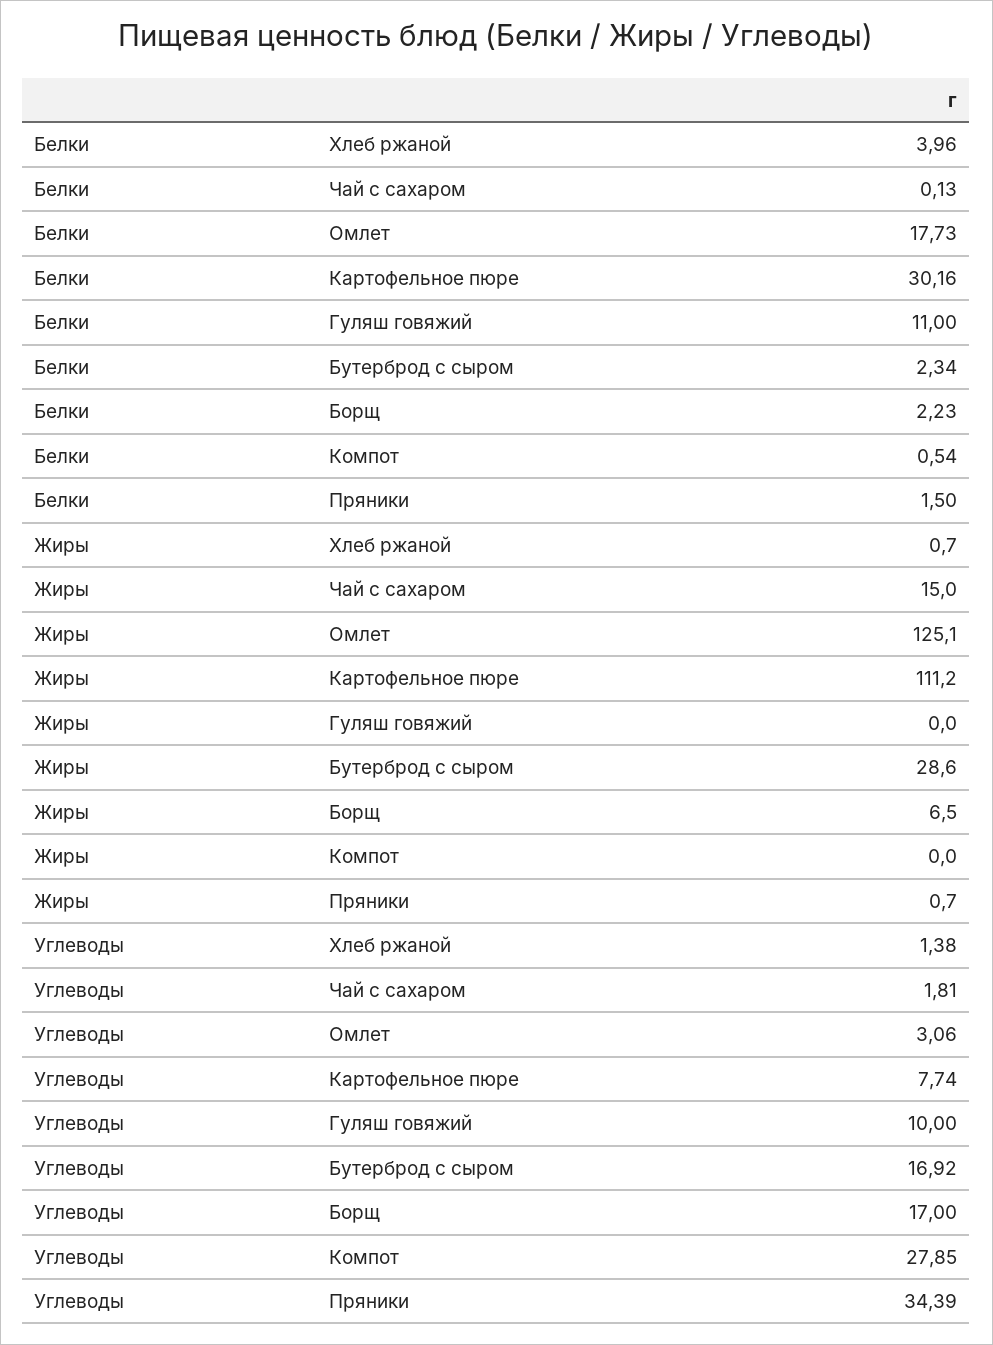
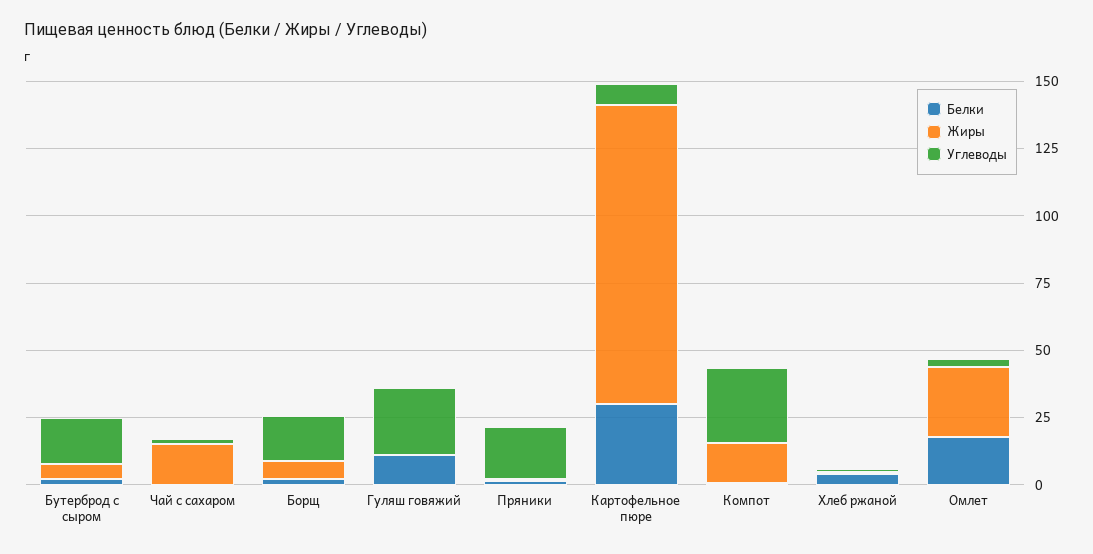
  {
    "Белки": {
      "Хлеб ржаной": 3.96,
      "Чай с сахаром": 0.13,
      "Омлет": 17.73,
      "Картофельное пюре": 30.16,
      "Гуляш говяжий": 11,
      "Бутерброд с сыром": 2.34,
      "Борщ": 2.23,
      "Компот": 0.54,
      "Пряники": 1.5
    },
    "Жиры": {
      "Хлеб ржаной": 0.7,
      "Чай с сахаром": 15,
-     "Омлет": 125.1,
+     "Омлет": 25,
      "Картофельное пюре": 111.2,
      "Гуляш говяжий": 0,
-     "Бутерброд с сыром": 28.6,
+     "Бутерброд с сыром": 5,
      "Борщ": 6.5,
-     "Компот": 0,
+     "Компот": 15,
      "Пряники": 0.7
    },
    "Углеводы": {
      "Хлеб ржаной": 1.38,
      "Чай с сахаром": 1.81,
      "Омлет": 3.06,
      "Картофельное пюре": 7.74,
-     "Гуляш говяжий": 10,
+     "Гуляш говяжий": 25,
      "Бутерброд с сыром": 16.92,
      "Борщ": 17,
      "Компот": 27.85,
-     "Пряники": 34.39
+     "Пряники": 20
    }
  }

